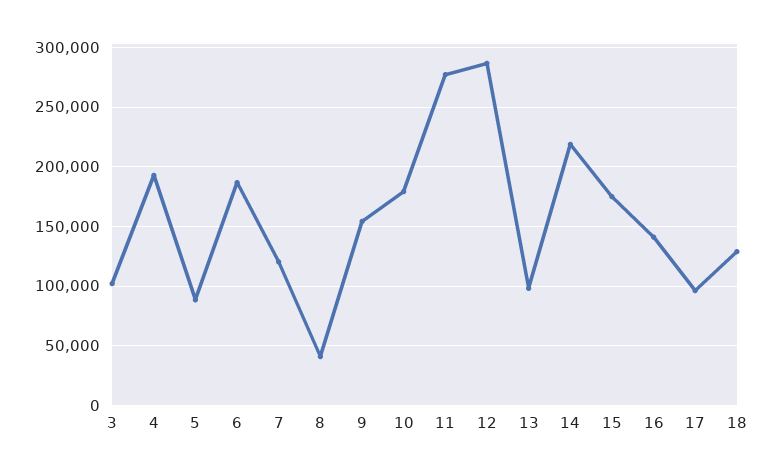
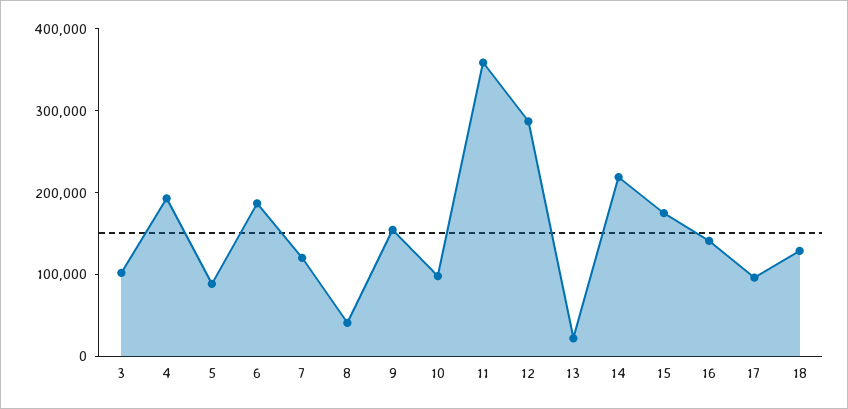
  {
    "3": 100000,
    "4": 190000,
    "5": 90000,
    "6": 190000,
    "7": 120000,
    "8": 40000,
    "9": 150000,
-   "10": 180000,
+   "10": 100000,
-   "11": 280000,
+   "11": 360000,
    "12": 290000,
-   "13": 100000,
+   "13": 20000,
    "14": 220000,
    "15": 170000,
    "16": 140000,
    "17": 100000,
    "18": 130000
  }

